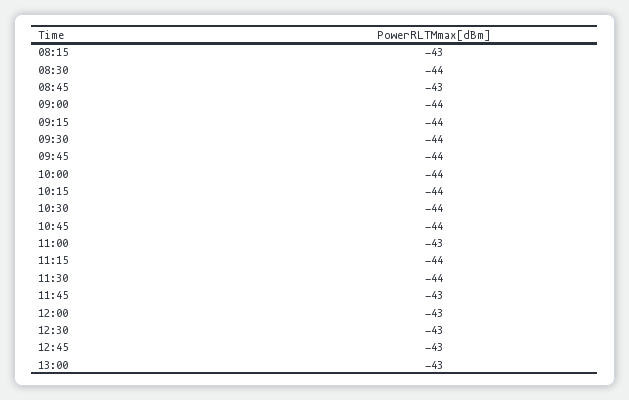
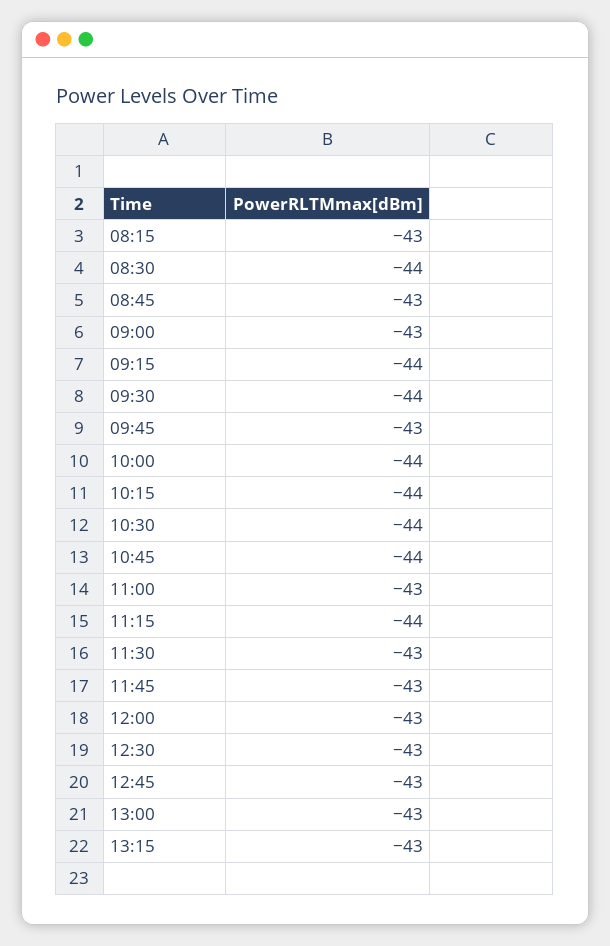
  {
    "08:15": -43,
    "08:30": -44,
    "08:45": -43,
-   "09:00": -44,
+   "09:00": -43,
    "09:15": -44,
    "09:30": -44,
-   "09:45": -44,
+   "09:45": -43,
    "10:00": -44,
    "10:15": -44,
    "10:30": -44,
    "10:45": -44,
    "11:00": -43,
    "11:15": -44,
-   "11:30": -44,
+   "11:30": -43,
    "11:45": -43,
    "12:00": -43,
    "12:30": -43,
    "12:45": -43,
-   "13:00": -43
+   "13:00": -43,
+   "13:15": -43
  }

